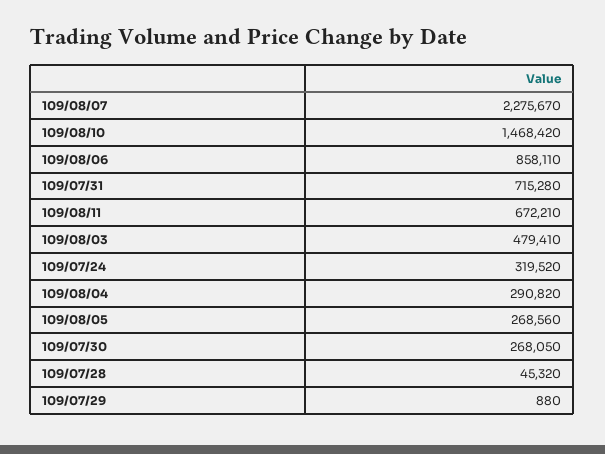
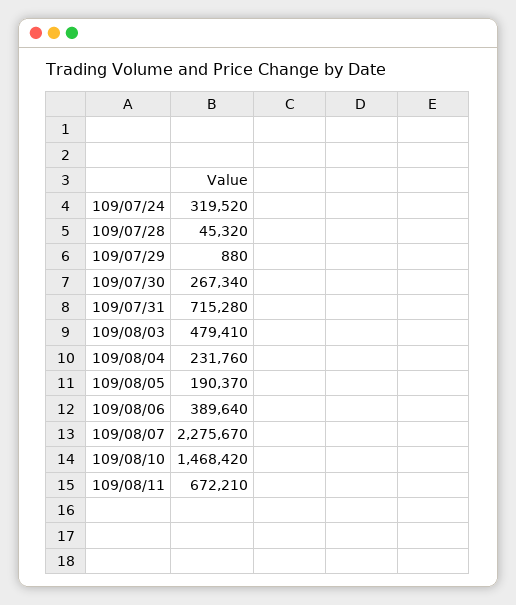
  {
    "109/08/07": 2275670,
    "109/08/10": 1468420,
-   "109/08/06": 858110,
+   "109/08/06": 389640,
    "109/07/31": 715280,
    "109/08/11": 672210,
    "109/08/03": 479410,
    "109/07/24": 319520,
-   "109/08/04": 290820,
+   "109/08/04": 231760,
-   "109/08/05": 268560,
+   "109/08/05": 190370,
-   "109/07/30": 268050,
+   "109/07/30": 267340,
    "109/07/28": 45320,
    "109/07/29": 880
  }

